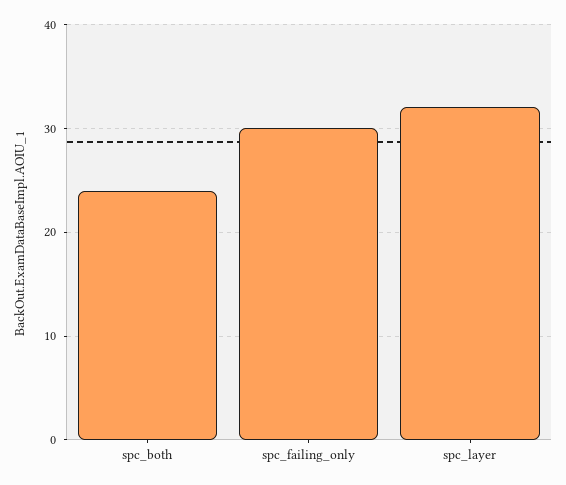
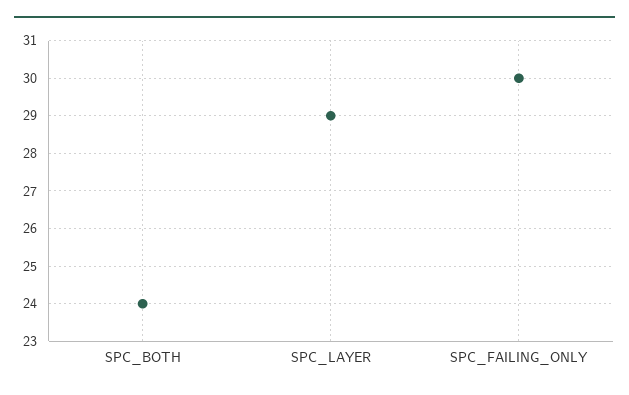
  {
    "spc_both": 24,
    "spc_failing_only": 30,
-   "spc_layer": 32
+   "spc_layer": 29
  }

